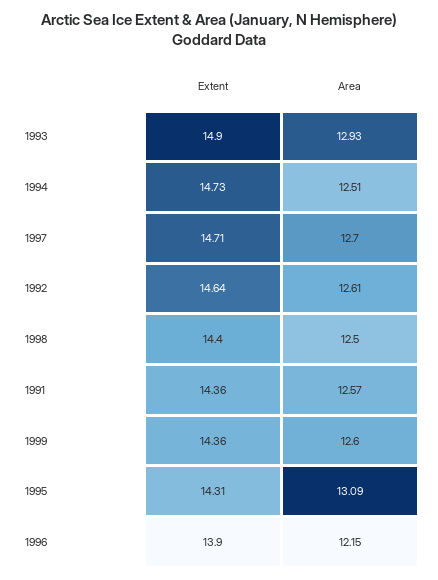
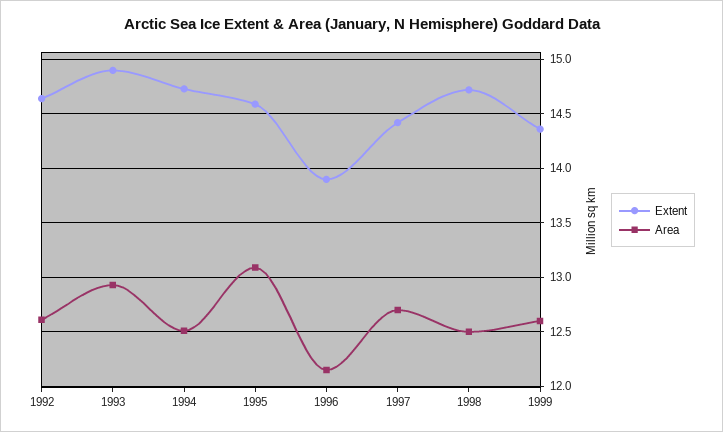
  {
    "Extent": {
      "1993": 14.9,
      "1994": 14.73,
-     "1997": 14.71,
+     "1997": 14.4,
      "1992": 14.64,
-     "1998": 14.4,
+     "1998": 14.7,
-     "1991": 14.36,
      "1999": 14.36,
-     "1995": 14.31,
+     "1995": 14.6,
      "1996": 13.9
    },
    "Area": {
      "1993": 12.93,
      "1994": 12.51,
      "1997": 12.7,
      "1992": 12.61,
      "1998": 12.5,
-     "1991": 12.57,
      "1999": 12.6,
      "1995": 13.09,
      "1996": 12.15
    }
  }

